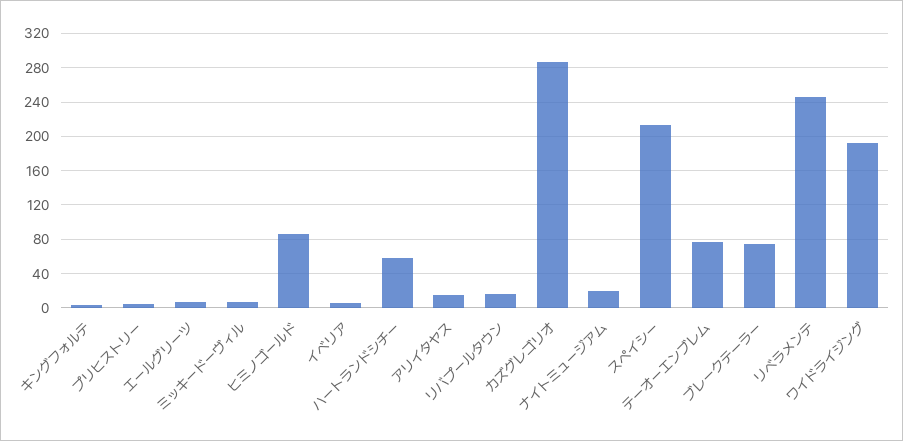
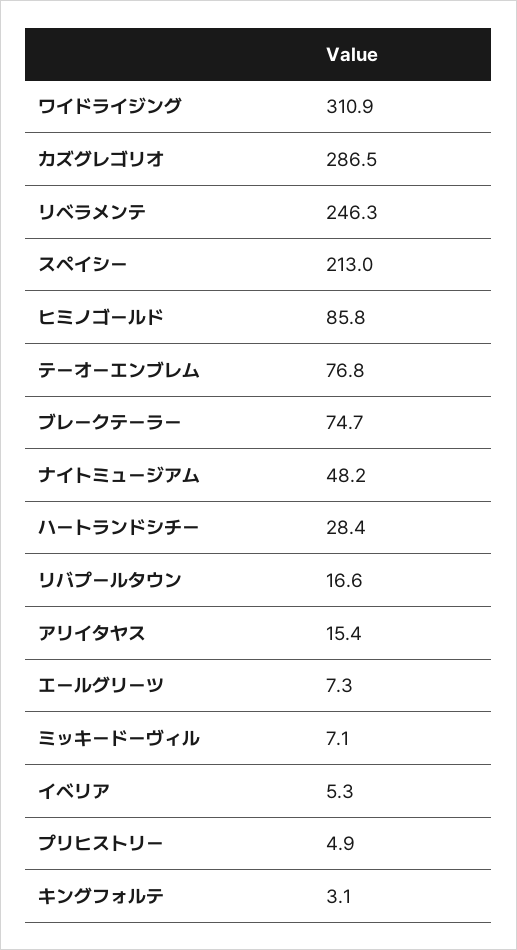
  {
    "キングフォルテ": 3.1,
    "プリヒストリー": 4.9,
    "エールグリーツ": 7.3,
    "ミッキードーヴィル": 7.1,
    "ヒミノゴールド": 85.8,
    "イベリア": 5.3,
-   "ハートランドシチー": 60,
+   "ハートランドシチー": 28.4,
    "アリイタヤス": 15.4,
    "リバプールタウン": 16.6,
    "カズグレゴリオ": 286.5,
-   "ナイトミュージアム": 20,
+   "ナイトミュージアム": 48.2,
    "スペイシー": 213,
    "テーオーエンブレム": 76.8,
    "ブレークテーラー": 74.7,
    "リベラメンテ": 246.3,
-   "ワイドライジング": 190
+   "ワイドライジング": 310.9
  }

